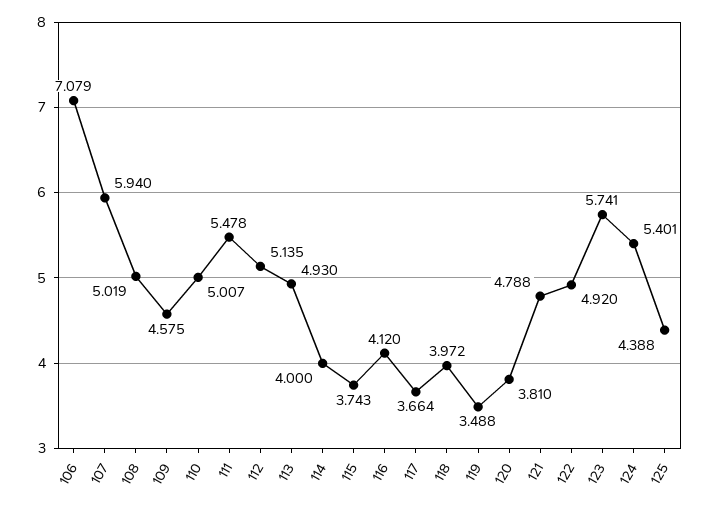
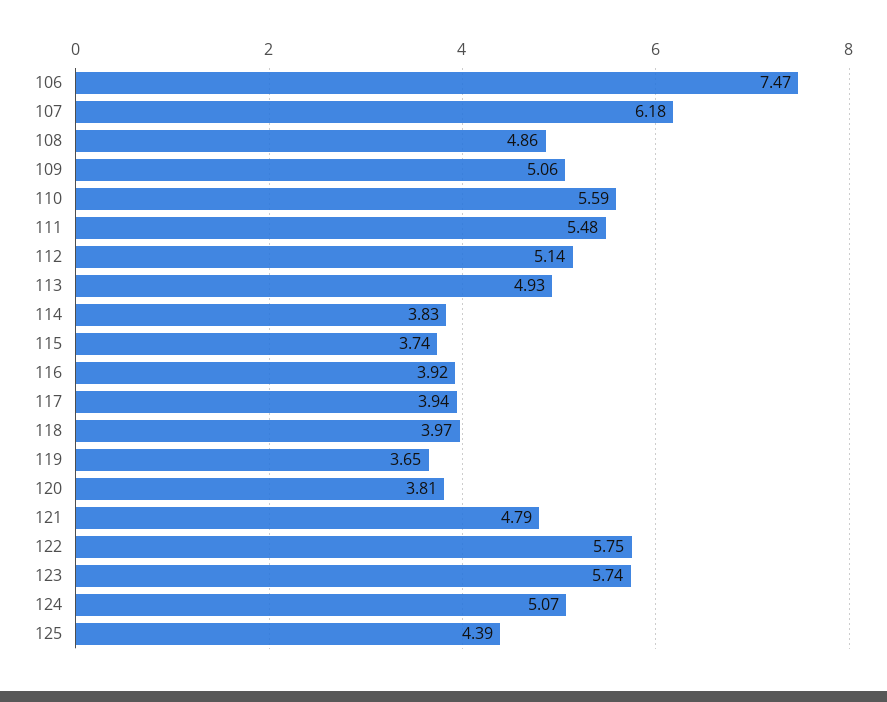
  {
-   "106": 7.079,
+   "106": 7.47,
-   "107": 5.94,
+   "107": 6.18,
-   "108": 5.019,
+   "108": 4.86,
-   "109": 4.575,
+   "109": 5.06,
-   "110": 5.007,
+   "110": 5.59,
    "111": 5.478,
    "112": 5.135,
    "113": 4.93,
-   "114": 4,
+   "114": 3.83,
    "115": 3.743,
-   "116": 4.12,
+   "116": 3.92,
-   "117": 3.664,
+   "117": 3.94,
    "118": 3.972,
-   "119": 3.488,
+   "119": 3.65,
    "120": 3.81,
    "121": 4.788,
-   "122": 4.92,
+   "122": 5.75,
    "123": 5.741,
-   "124": 5.401,
+   "124": 5.07,
    "125": 4.388
  }

